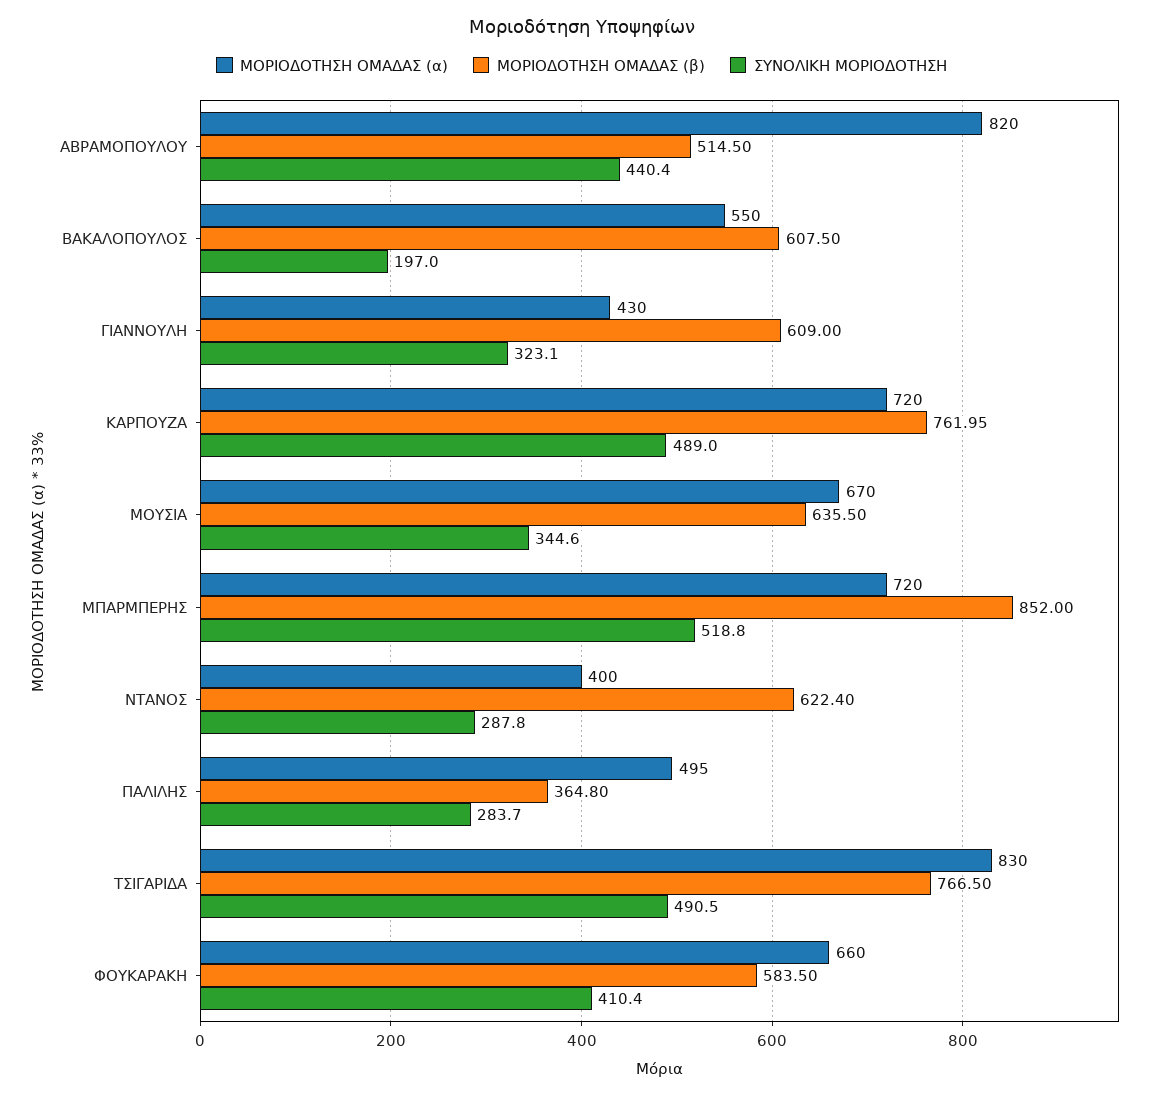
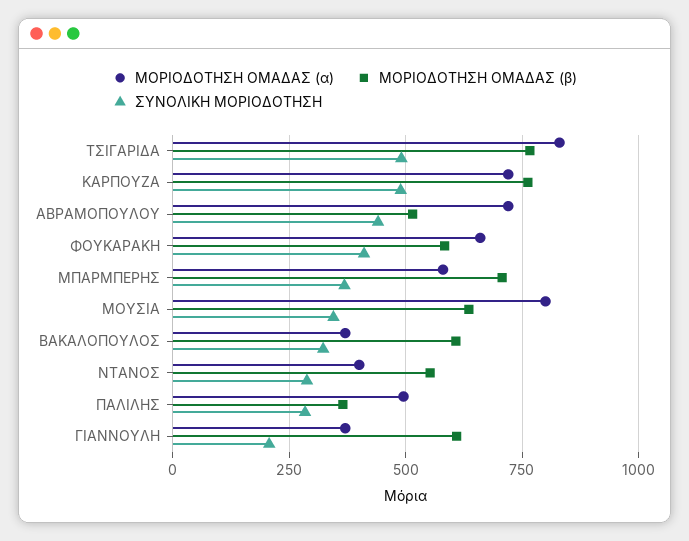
  {
    "ΜΟΡΙΟΔΟΤΗΣΗ ΟΜΑΔΑΣ (α)": {
-     "ΑΒΡΑΜΟΠΟΥΛΟΥ": 820,
+     "ΑΒΡΑΜΟΠΟΥΛΟΥ": 725,
-     "ΒΑΚΑΛΟΠΟΥΛΟΣ": 550,
+     "ΒΑΚΑΛΟΠΟΥΛΟΣ": 375,
-     "ΓΙΑΝΝΟΥΛΗ": 430,
+     "ΓΙΑΝΝΟΥΛΗ": 375,
      "ΚΑΡΠΟΥΖΑ": 720,
-     "ΜΟΥΣΙΑ": 670,
+     "ΜΟΥΣΙΑ": 800,
-     "ΜΠΑΡΜΠΕΡΗΣ": 720,
+     "ΜΠΑΡΜΠΕΡΗΣ": 575,
      "ΝΤΑΝΟΣ": 400,
      "ΠΑΛΙΛΗΣ": 495,
      "ΤΣΙΓΑΡΙΔΑ": 830,
      "ΦΟΥΚΑΡΑΚΗ": 660
    },
    "ΜΟΡΙΟΔΟΤΗΣΗ ΟΜΑΔΑΣ (β)": {
      "ΑΒΡΑΜΟΠΟΥΛΟΥ": 514.5,
      "ΒΑΚΑΛΟΠΟΥΛΟΣ": 607.5,
      "ΓΙΑΝΝΟΥΛΗ": 609,
      "ΚΑΡΠΟΥΖΑ": 761.95,
      "ΜΟΥΣΙΑ": 635.5,
-     "ΜΠΑΡΜΠΕΡΗΣ": 852,
+     "ΜΠΑΡΜΠΕΡΗΣ": 700,
-     "ΝΤΑΝΟΣ": 622.4,
+     "ΝΤΑΝΟΣ": 550,
      "ΠΑΛΙΛΗΣ": 364.8,
      "ΤΣΙΓΑΡΙΔΑ": 766.5,
      "ΦΟΥΚΑΡΑΚΗ": 583.5
    },
    "ΣΥΝΟΛΙΚΗ ΜΟΡΙΟΔΟΤΗΣΗ": {
      "ΑΒΡΑΜΟΠΟΥΛΟΥ": 440.4,
-     "ΒΑΚΑΛΟΠΟΥΛΟΣ": 197,
+     "ΒΑΚΑΛΟΠΟΥΛΟΣ": 325,
-     "ΓΙΑΝΝΟΥΛΗ": 323.1,
+     "ΓΙΑΝΝΟΥΛΗ": 200,
      "ΚΑΡΠΟΥΖΑ": 489,
      "ΜΟΥΣΙΑ": 344.6,
-     "ΜΠΑΡΜΠΕΡΗΣ": 518.8,
+     "ΜΠΑΡΜΠΕΡΗΣ": 375,
      "ΝΤΑΝΟΣ": 287.8,
      "ΠΑΛΙΛΗΣ": 283.7,
      "ΤΣΙΓΑΡΙΔΑ": 490.5,
      "ΦΟΥΚΑΡΑΚΗ": 410.4
    }
  }

